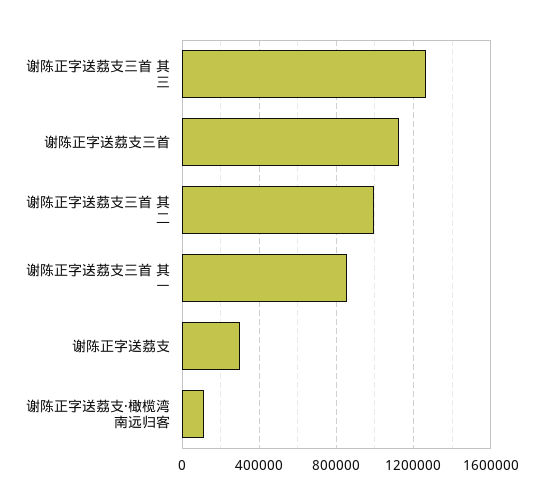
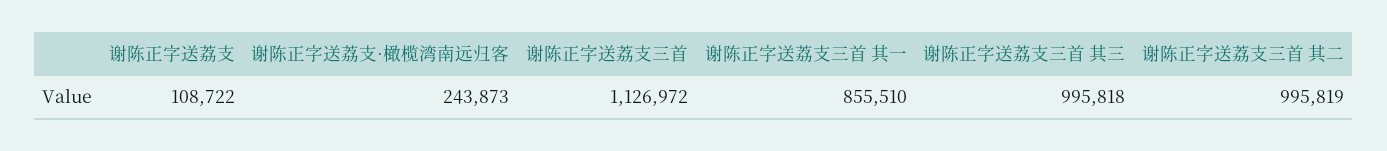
  {
-   "谢陈正字送荔支三首 其三": 1250000,
+   "谢陈正字送荔支三首 其三": 995818,
    "谢陈正字送荔支三首": 1126972,
    "谢陈正字送荔支三首 其二": 995819,
    "谢陈正字送荔支三首 其一": 855510,
-   "谢陈正字送荔支": 300000,
+   "谢陈正字送荔支": 108722,
-   "谢陈正字送荔支·橄榄湾南远归客": 100000
+   "谢陈正字送荔支·橄榄湾南远归客": 243873
  }

